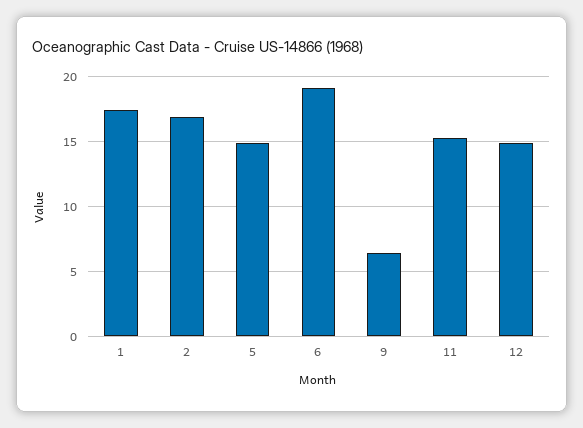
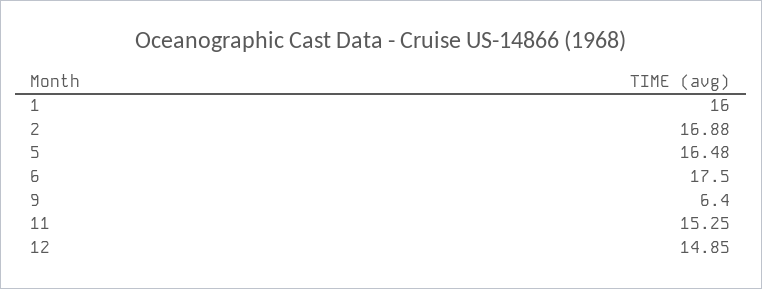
  {
-   "1": 17.5,
+   "1": 16,
    "2": 16.88,
-   "5": 15,
+   "5": 16.48,
-   "6": 19,
+   "6": 17.5,
    "9": 6.4,
    "11": 15.25,
    "12": 14.85
  }

